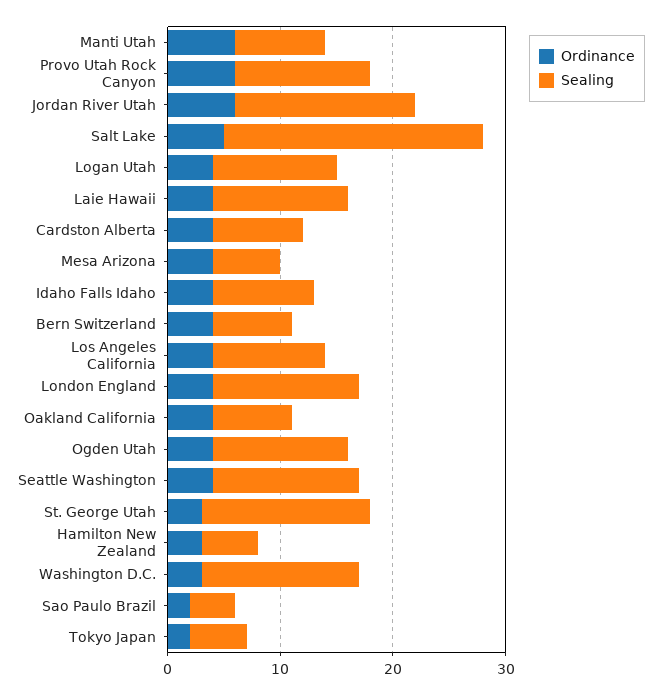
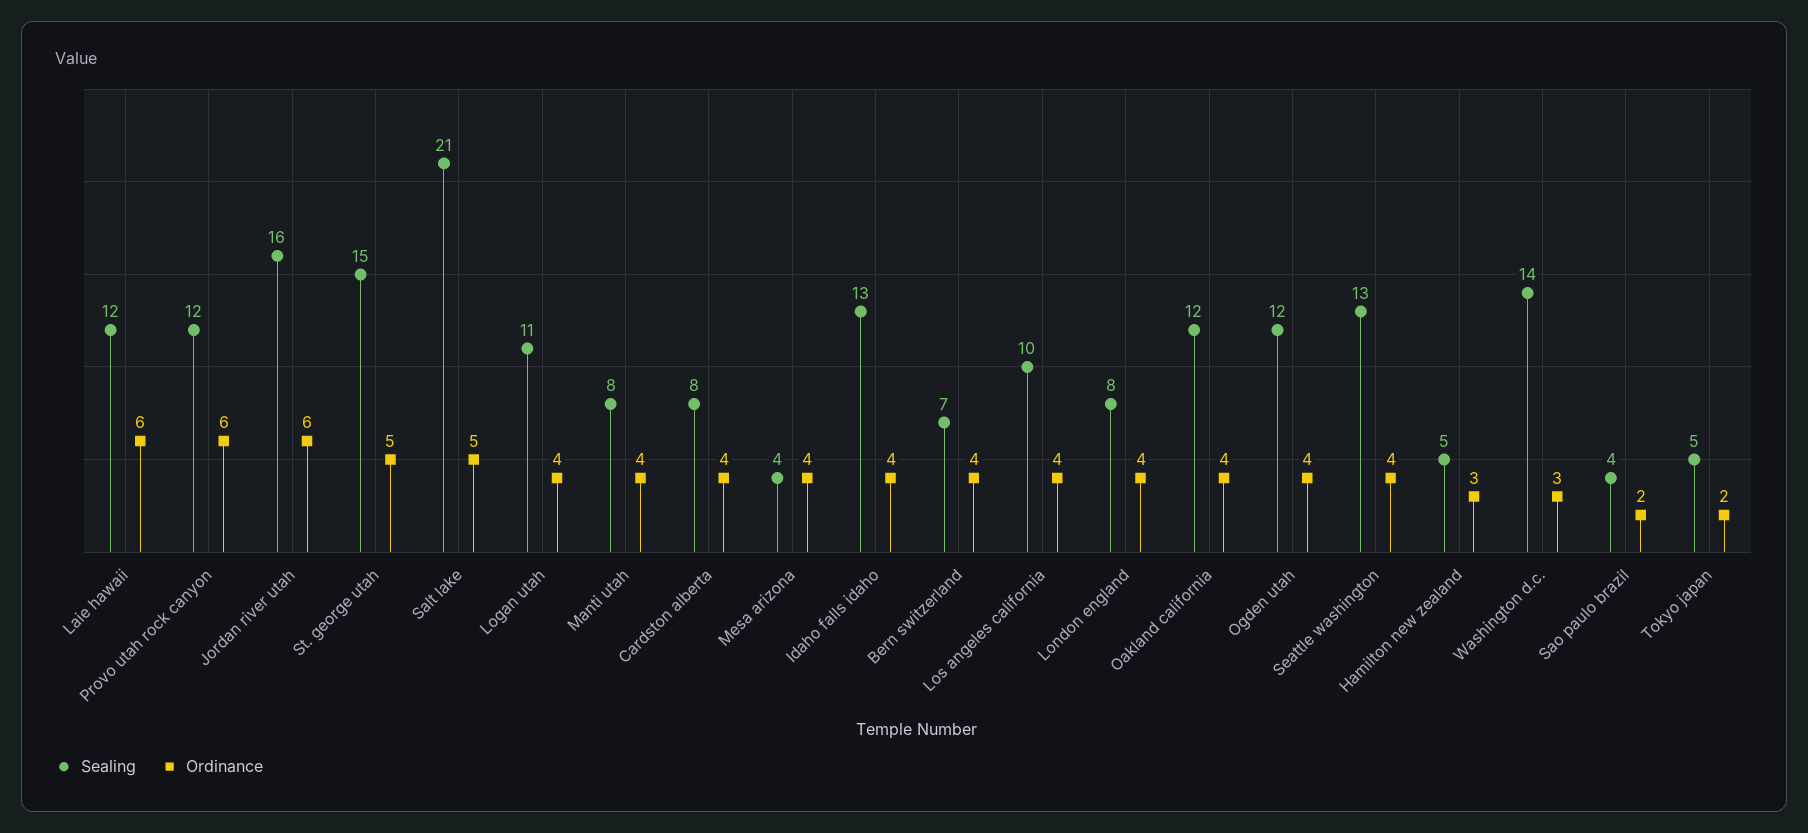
  {
    "Ordinance": {
-     "Manti Utah": 6,
+     "Manti Utah": 4,
      "Provo Utah Rock Canyon": 6,
      "Jordan River Utah": 6,
      "Salt Lake": 5,
      "Logan Utah": 4,
-     "Laie Hawaii": 4,
+     "Laie Hawaii": 6,
      "Cardston Alberta": 4,
      "Mesa Arizona": 4,
      "Idaho Falls Idaho": 4,
      "Bern Switzerland": 4,
      "Los Angeles California": 4,
      "London England": 4,
      "Oakland California": 4,
      "Ogden Utah": 4,
      "Seattle Washington": 4,
-     "St. George Utah": 3,
+     "St. George Utah": 5,
      "Hamilton New Zealand": 3,
      "Washington D.C.": 3,
      "Sao Paulo Brazil": 2,
      "Tokyo Japan": 2
    },
    "Sealing": {
      "Manti Utah": 8,
      "Provo Utah Rock Canyon": 12,
      "Jordan River Utah": 16,
-     "Salt Lake": 23,
+     "Salt Lake": 21,
      "Logan Utah": 11,
      "Laie Hawaii": 12,
      "Cardston Alberta": 8,
-     "Mesa Arizona": 6,
+     "Mesa Arizona": 4,
-     "Idaho Falls Idaho": 9,
+     "Idaho Falls Idaho": 13,
      "Bern Switzerland": 7,
      "Los Angeles California": 10,
-     "London England": 13,
+     "London England": 8,
-     "Oakland California": 7,
+     "Oakland California": 12,
      "Ogden Utah": 12,
      "Seattle Washington": 13,
      "St. George Utah": 15,
      "Hamilton New Zealand": 5,
      "Washington D.C.": 14,
      "Sao Paulo Brazil": 4,
      "Tokyo Japan": 5
    }
  }

